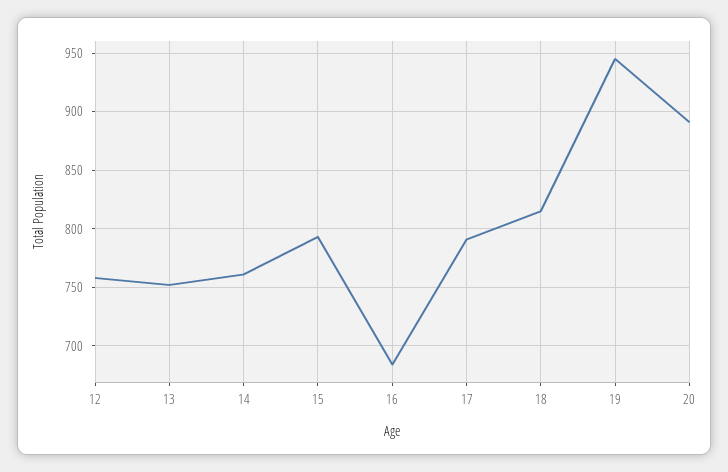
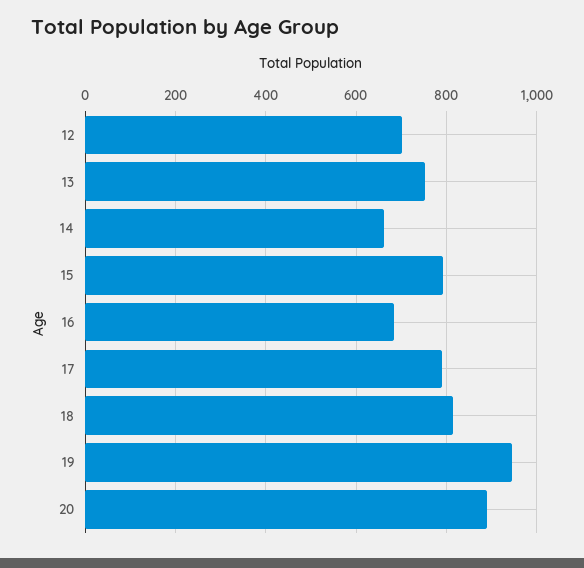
  {
-   "12": 760,
+   "12": 700,
    "13": 750,
-   "14": 760,
+   "14": 660,
    "15": 790,
    "16": 680,
    "17": 790,
    "18": 820,
    "19": 950,
    "20": 890
  }

